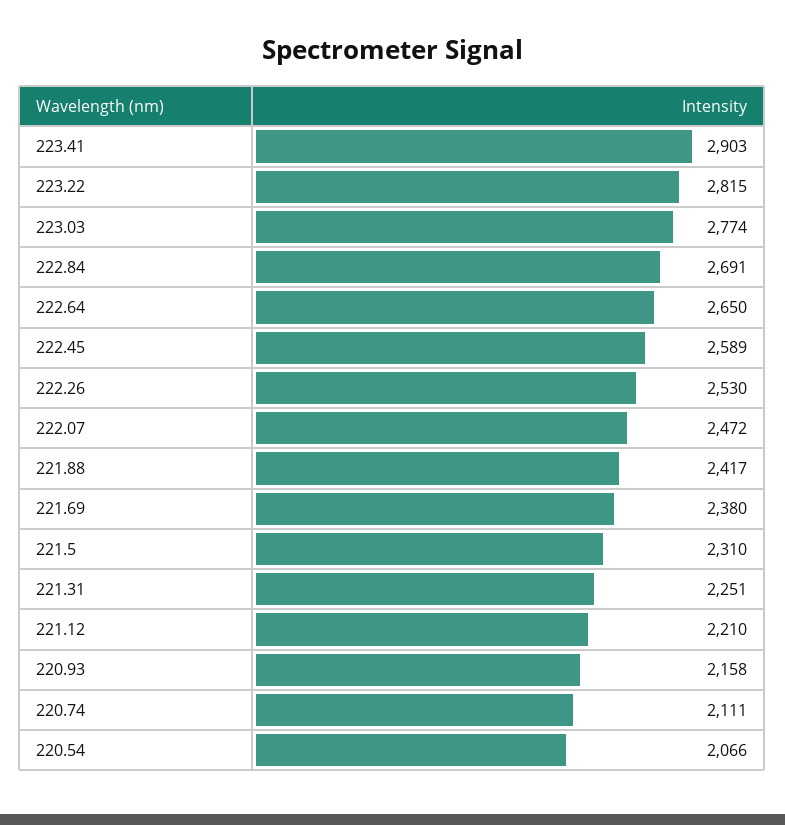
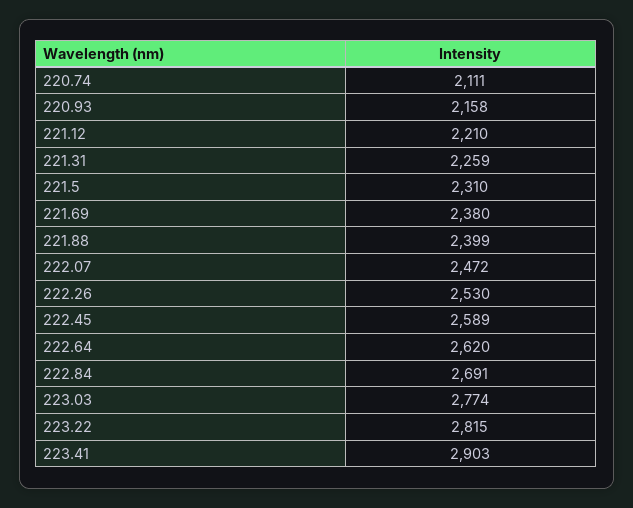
  {
    "223.41": 2903,
    "223.22": 2815,
    "223.03": 2774,
    "222.84": 2691,
-   "222.64": 2650,
+   "222.64": 2620,
    "222.45": 2589,
    "222.26": 2530,
    "222.07": 2472,
-   "221.88": 2417,
+   "221.88": 2399,
    "221.69": 2380,
    "221.5": 2310,
-   "221.31": 2251,
+   "221.31": 2259,
    "221.12": 2210,
    "220.93": 2158,
-   "220.74": 2111,
+   "220.74": 2111
-   "220.54": 2066
  }

